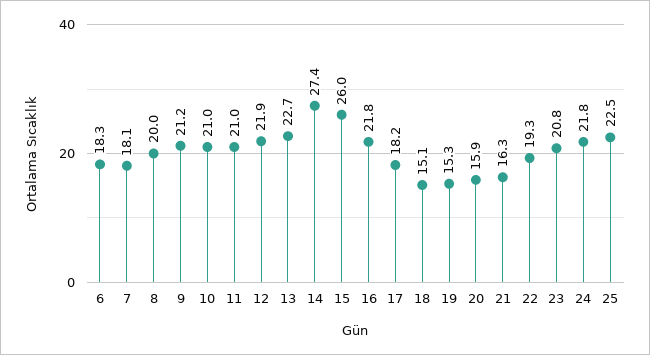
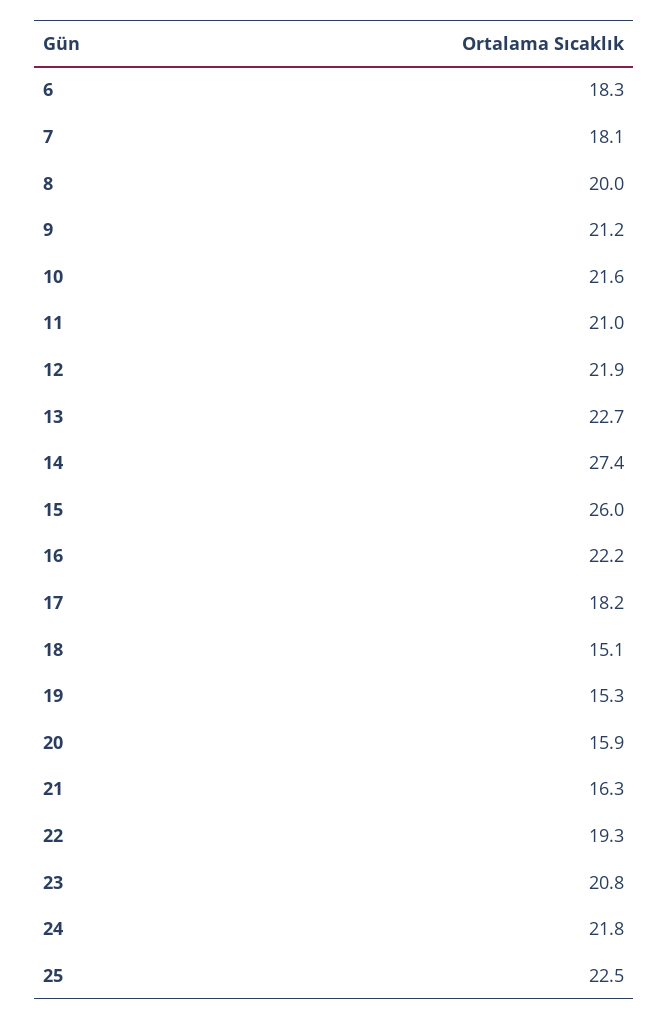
  {
    "6": 18.3,
    "7": 18.1,
    "8": 20,
    "9": 21.2,
-   "10": 21,
+   "10": 21.6,
    "11": 21,
    "12": 21.9,
    "13": 22.7,
    "14": 27.4,
    "15": 26,
-   "16": 21.8,
+   "16": 22.2,
    "17": 18.2,
    "18": 15.1,
    "19": 15.3,
    "20": 15.9,
    "21": 16.3,
    "22": 19.3,
    "23": 20.8,
    "24": 21.8,
    "25": 22.5
  }

